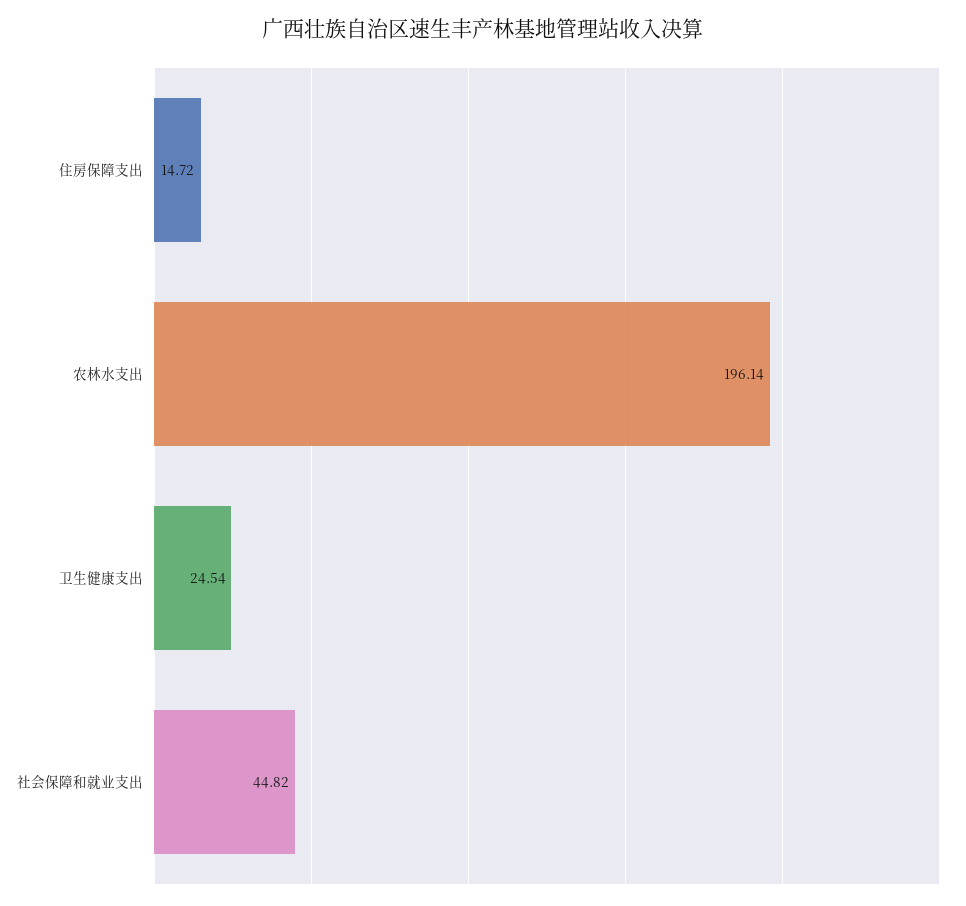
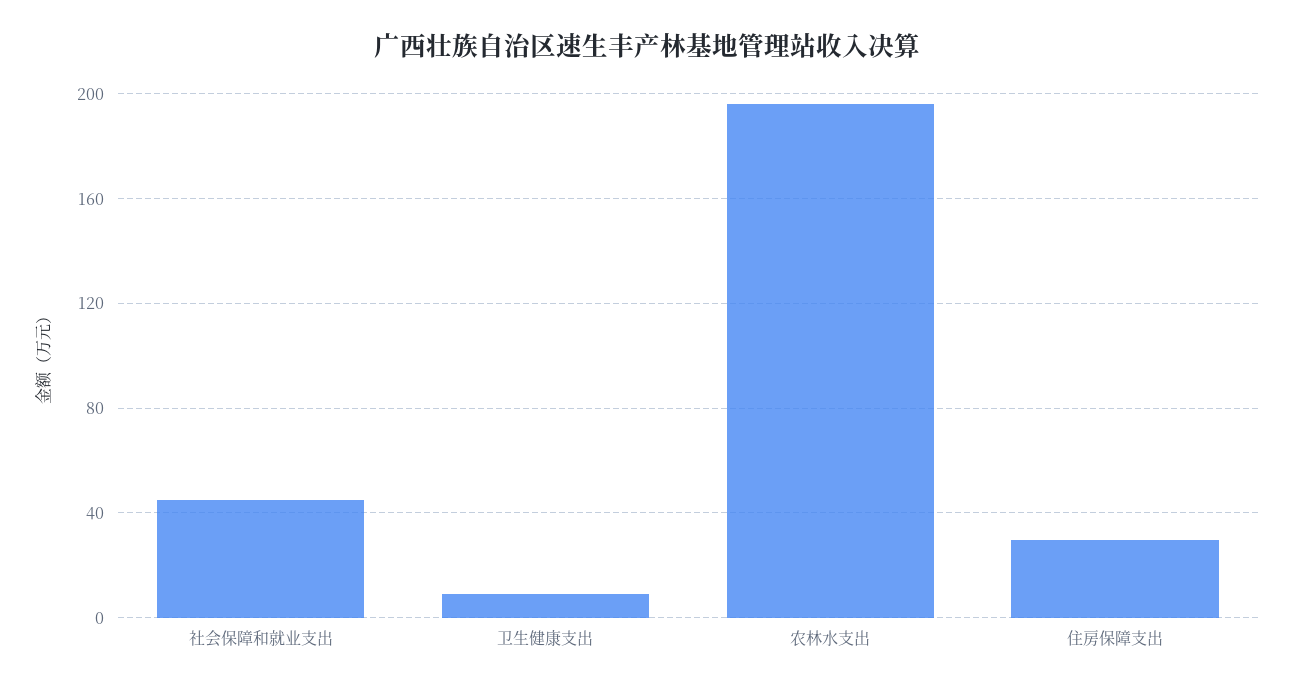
  {
-   "住房保障支出": 14.72,
+   "住房保障支出": 30,
    "农林水支出": 196.14,
-   "卫生健康支出": 24.54,
+   "卫生健康支出": 10,
    "社会保障和就业支出": 44.82
  }

